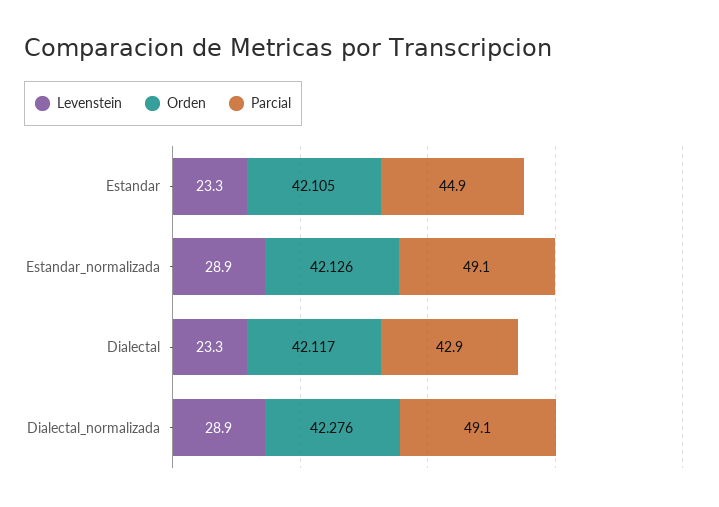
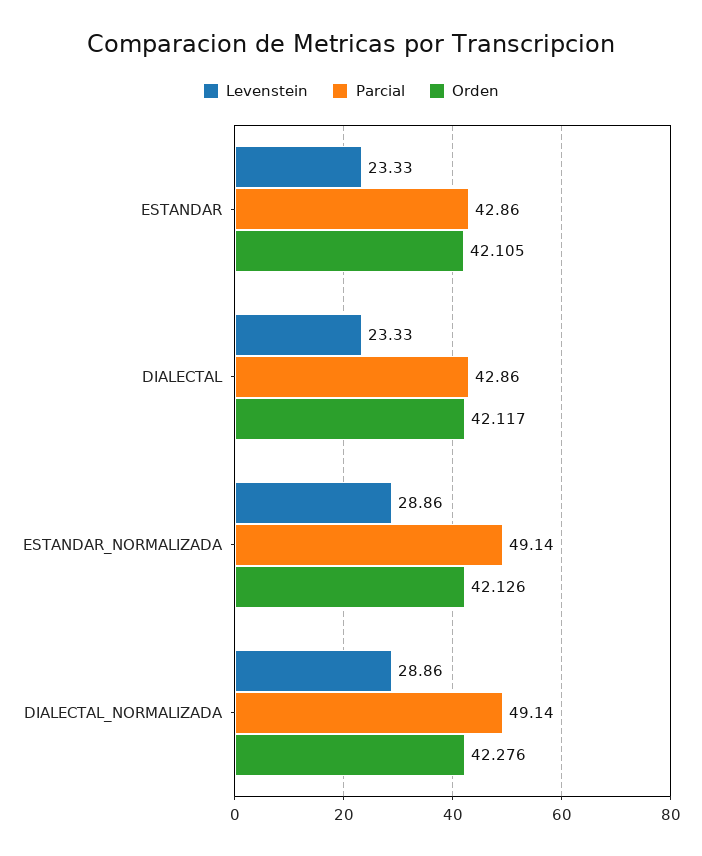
  {
    "Levenstein": {
      "Estandar": 23.33,
      "Estandar_normalizada": 28.86,
      "Dialectal": 23.33,
      "Dialectal_normalizada": 28.86
    },
    "Orden": {
      "Estandar": 42.105,
      "Estandar_normalizada": 42.126,
      "Dialectal": 42.117,
      "Dialectal_normalizada": 42.276
    },
    "Parcial": {
-     "Estandar": 44.9,
+     "Estandar": 42.86,
      "Estandar_normalizada": 49.14,
      "Dialectal": 42.86,
      "Dialectal_normalizada": 49.14
    }
  }

